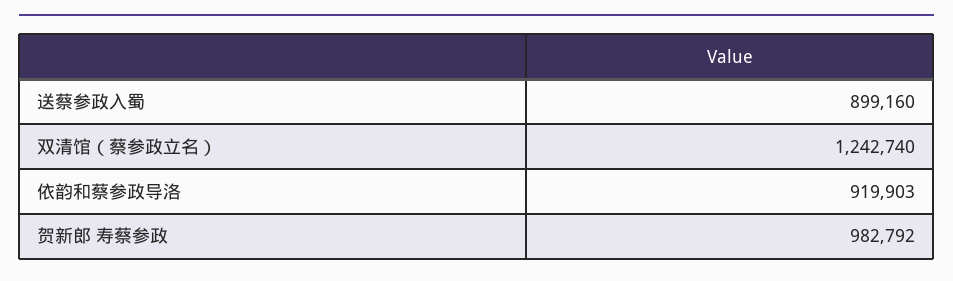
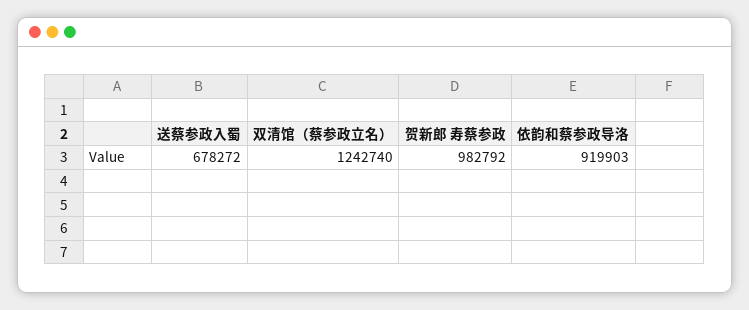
  {
-   "送蔡参政入蜀": 899160,
+   "送蔡参政入蜀": 678272,
    "双清馆（蔡参政立名）": 1242740,
    "依韵和蔡参政导洛": 919903,
    "贺新郎 寿蔡参政": 982792
  }

